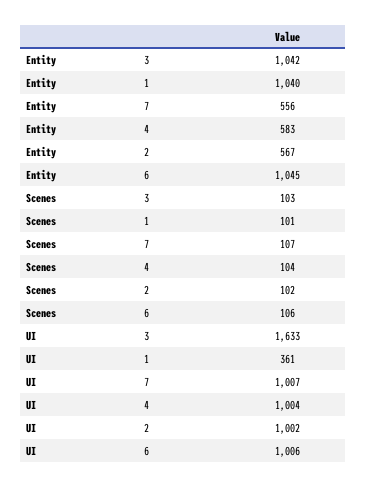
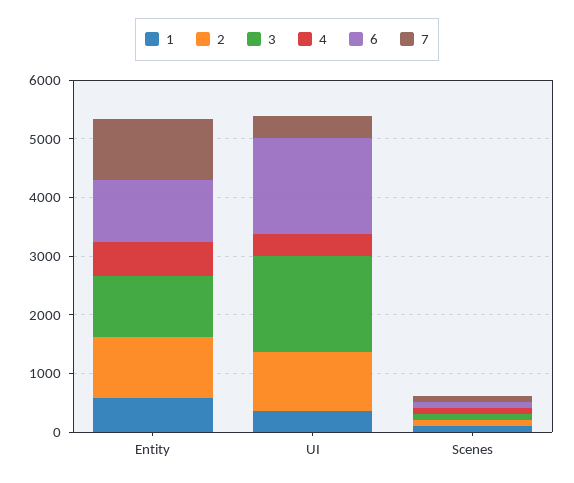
  {
    "3": {
      "Entity": 1042,
      "Scenes": 103,
      "UI": 1633
    },
    "1": {
-     "Entity": 1040,
+     "Entity": 600,
      "Scenes": 101,
      "UI": 361
    },
    "7": {
-     "Entity": 556,
+     "Entity": 1000,
      "Scenes": 107,
-     "UI": 1007
+     "UI": 400
    },
    "4": {
      "Entity": 583,
      "Scenes": 104,
-     "UI": 1004
+     "UI": 400
    },
    "2": {
-     "Entity": 567,
+     "Entity": 1000,
      "Scenes": 102,
      "UI": 1002
    },
    "6": {
      "Entity": 1045,
      "Scenes": 106,
-     "UI": 1006
+     "UI": 1600
    }
  }

